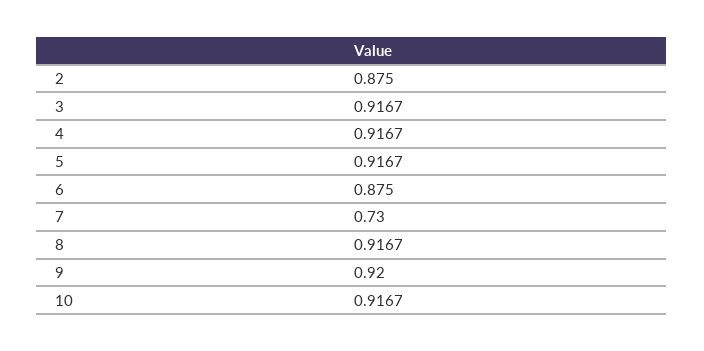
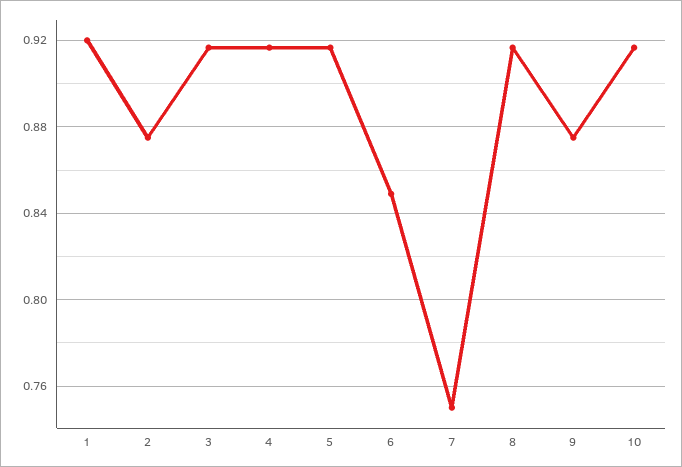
  {
    "2": 0.875,
    "3": 0.9167,
    "4": 0.9167,
    "5": 0.9167,
-   "6": 0.875,
+   "6": 0.85,
-   "7": 0.73,
+   "7": 0.75,
    "8": 0.9167,
-   "9": 0.92,
+   "9": 0.875,
-   "10": 0.9167
+   "10": 0.9167,
+   "1": 0.92
  }

